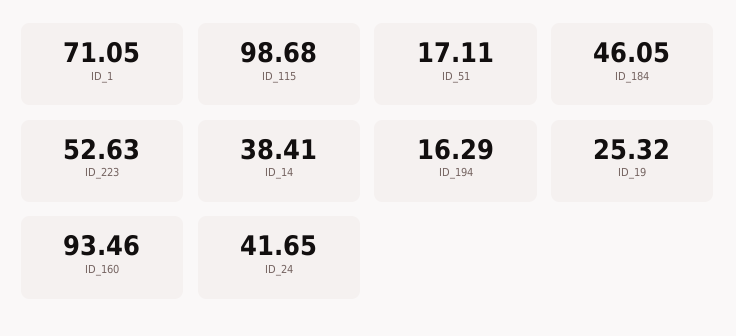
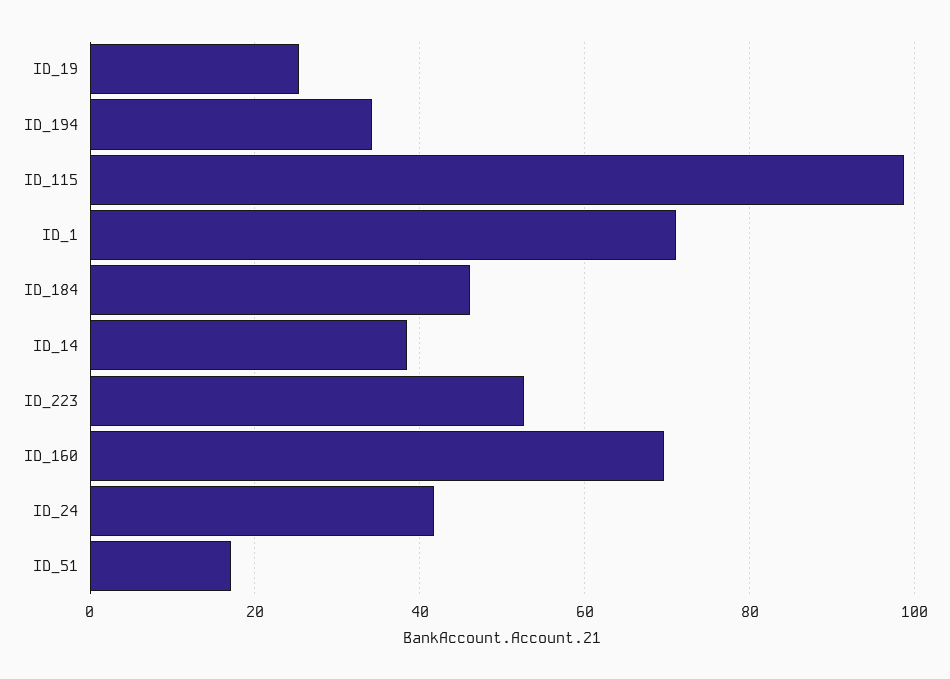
  {
    "ID_1": 71.05,
    "ID_115": 98.68,
    "ID_51": 17.11,
    "ID_184": 46.05,
    "ID_223": 52.63,
    "ID_14": 38.41,
-   "ID_194": 16.29,
+   "ID_194": 34,
    "ID_19": 25.32,
-   "ID_160": 93.46,
+   "ID_160": 70,
    "ID_24": 41.65
  }

